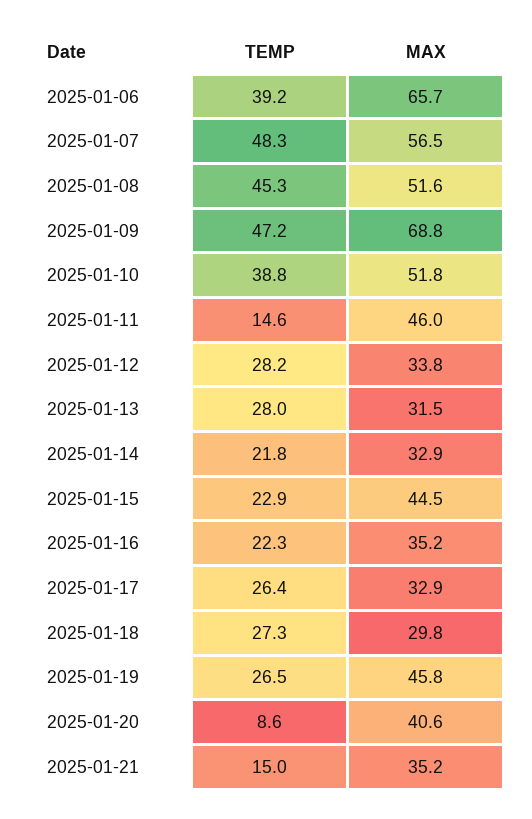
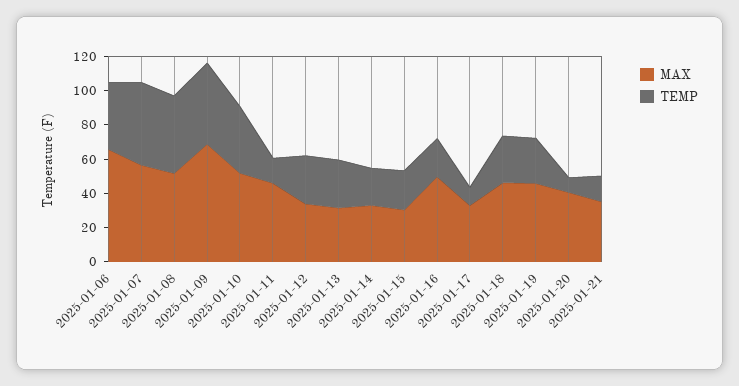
  {
    "TEMP": {
      "2025-01-06": 39.2,
      "2025-01-07": 48.3,
      "2025-01-08": 45.3,
      "2025-01-09": 47.2,
      "2025-01-10": 38.8,
      "2025-01-11": 14.6,
      "2025-01-12": 28.2,
      "2025-01-13": 28,
      "2025-01-14": 21.8,
      "2025-01-15": 22.9,
      "2025-01-16": 22.3,
-     "2025-01-17": 26.4,
+     "2025-01-17": 10,
      "2025-01-18": 27.3,
      "2025-01-19": 26.5,
      "2025-01-20": 8.6,
      "2025-01-21": 15
    },
    "MAX": {
      "2025-01-06": 65.7,
      "2025-01-07": 56.5,
      "2025-01-08": 51.6,
      "2025-01-09": 68.8,
      "2025-01-10": 51.8,
      "2025-01-11": 46,
      "2025-01-12": 33.8,
      "2025-01-13": 31.5,
      "2025-01-14": 32.9,
-     "2025-01-15": 44.5,
+     "2025-01-15": 30,
-     "2025-01-16": 35.2,
+     "2025-01-16": 50,
      "2025-01-17": 32.9,
-     "2025-01-18": 29.8,
+     "2025-01-18": 45,
      "2025-01-19": 45.8,
      "2025-01-20": 40.6,
      "2025-01-21": 35.2
    }
  }

